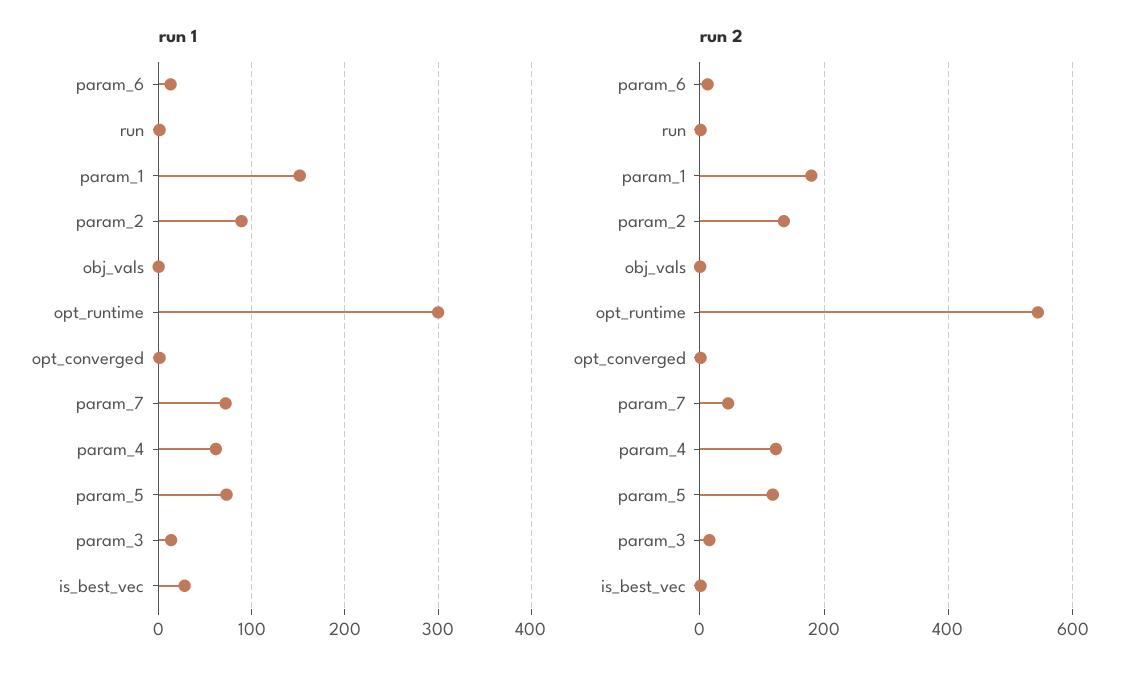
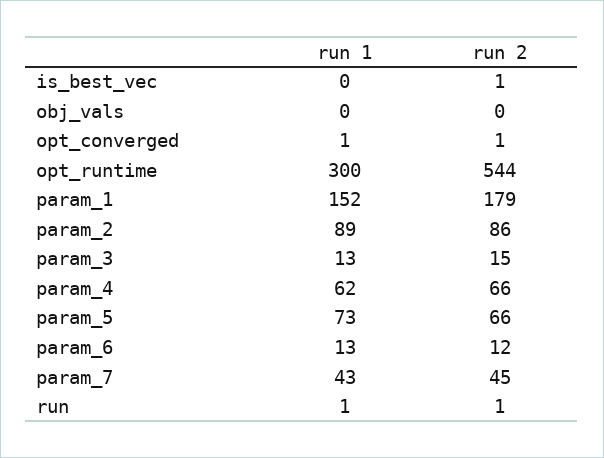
  {
    "run 1": {
      "param_6": 13,
      "run": 1,
      "param_1": 152,
      "param_2": 89,
      "obj_vals": 0,
      "opt_runtime": 300,
      "opt_converged": 1,
-     "param_7": 70,
+     "param_7": 43,
      "param_4": 62,
      "param_5": 73,
      "param_3": 13,
-     "is_best_vec": 30
+     "is_best_vec": 0
    },
    "run 2": {
      "param_6": 12,
      "run": 1,
      "param_1": 179,
-     "param_2": 140,
+     "param_2": 86,
      "obj_vals": 0,
      "opt_runtime": 544,
      "opt_converged": 1,
      "param_7": 45,
-     "param_4": 120,
+     "param_4": 66,
-     "param_5": 120,
+     "param_5": 66,
      "param_3": 15,
      "is_best_vec": 1
    }
  }

